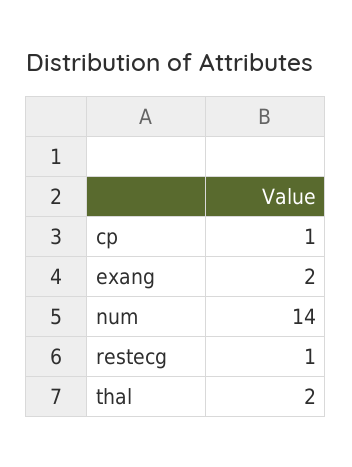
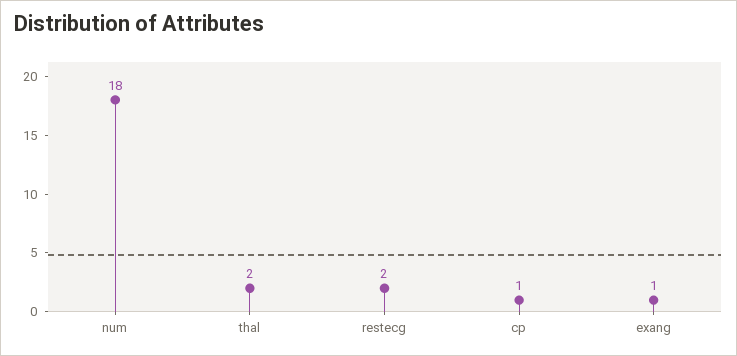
  {
    "cp": 1,
-   "exang": 2,
+   "exang": 1,
-   "num": 14,
+   "num": 18,
-   "restecg": 1,
+   "restecg": 2,
    "thal": 2
  }

